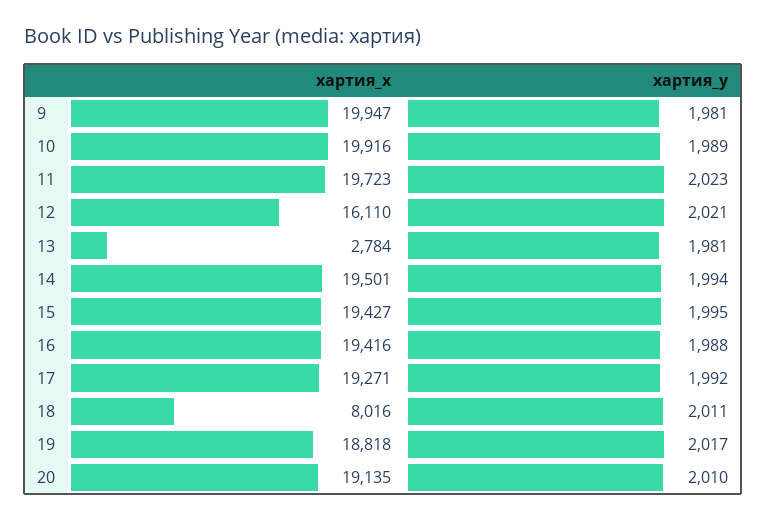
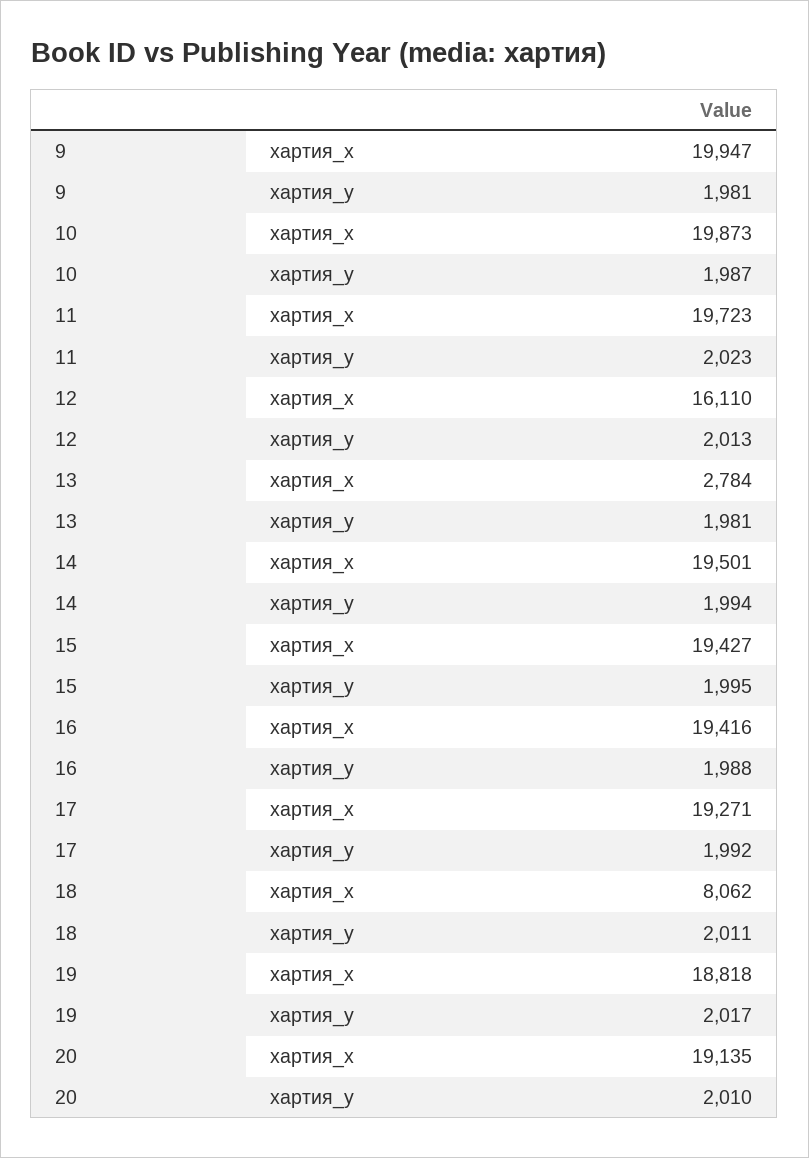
  {
    "хартия_x": {
      "9": 19947,
-     "10": 19916,
+     "10": 19873,
      "11": 19723,
      "12": 16110,
      "13": 2784,
      "14": 19501,
      "15": 19427,
      "16": 19416,
      "17": 19271,
-     "18": 8016,
+     "18": 8062,
      "19": 18818,
      "20": 19135
    },
    "хартия_y": {
      "9": 1981,
-     "10": 1989,
+     "10": 1987,
      "11": 2023,
-     "12": 2021,
+     "12": 2013,
      "13": 1981,
      "14": 1994,
      "15": 1995,
      "16": 1988,
      "17": 1992,
      "18": 2011,
      "19": 2017,
      "20": 2010
    }
  }

